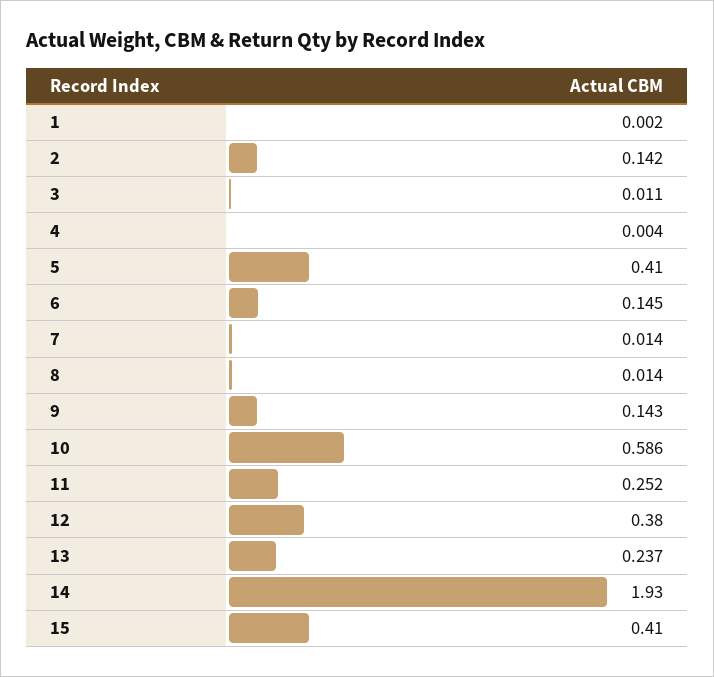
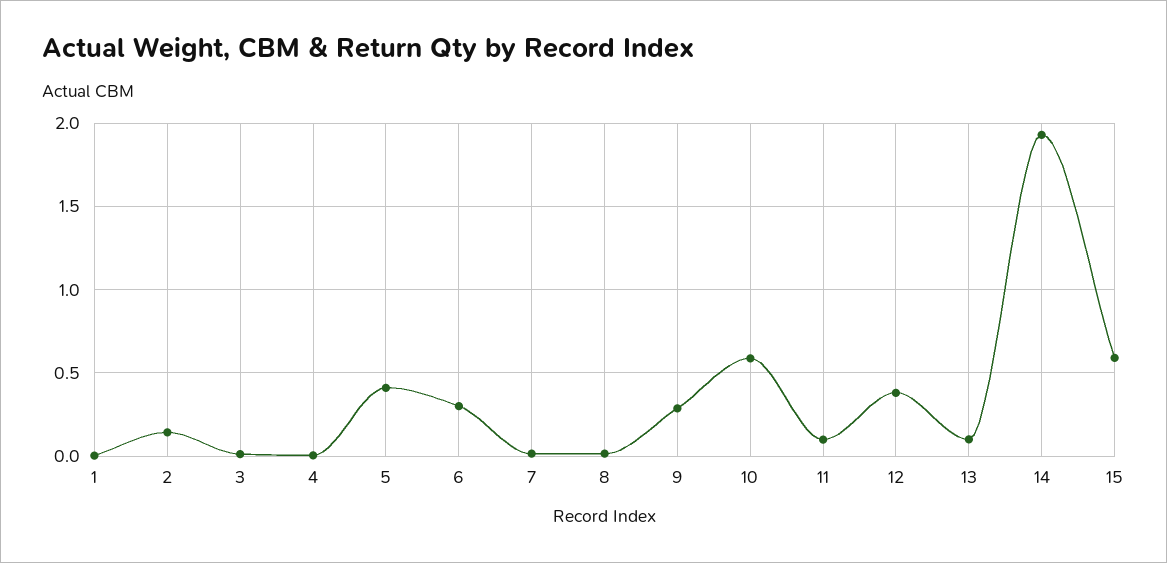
  {
    "1": 0.002,
    "2": 0.142,
    "3": 0.011,
    "4": 0.004,
    "5": 0.41,
-   "6": 0.145,
+   "6": 0.3,
    "7": 0.014,
    "8": 0.014,
-   "9": 0.143,
+   "9": 0.3,
    "10": 0.586,
-   "11": 0.252,
+   "11": 0.1,
    "12": 0.38,
-   "13": 0.237,
+   "13": 0.1,
    "14": 1.93,
-   "15": 0.41
+   "15": 0.6
  }

